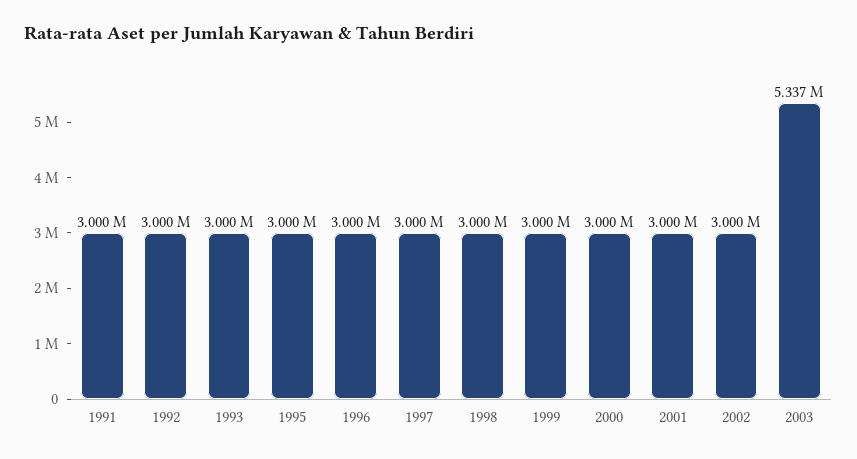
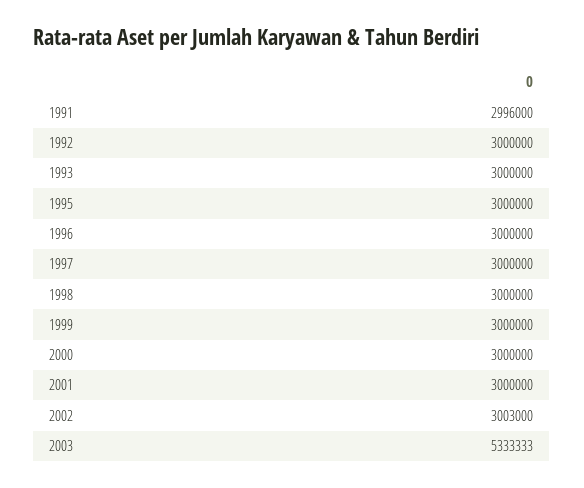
  {
-   "1991": 3000000,
+   "1991": 2996000,
    "1992": 3000000,
    "1993": 3000000,
    "1995": 3000000,
    "1996": 3000000,
    "1997": 3000000,
    "1998": 3000000,
    "1999": 3000000,
    "2000": 3000000,
    "2001": 3000000,
-   "2002": 3000000,
+   "2002": 3003000,
-   "2003": 5337000
+   "2003": 5333333
  }

